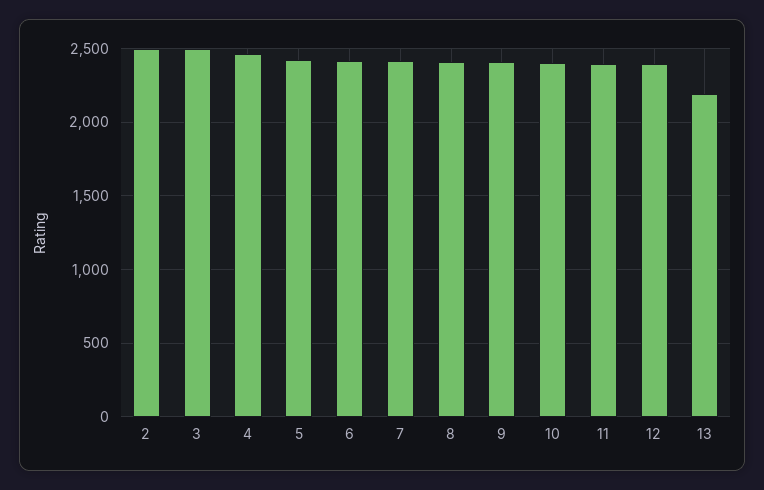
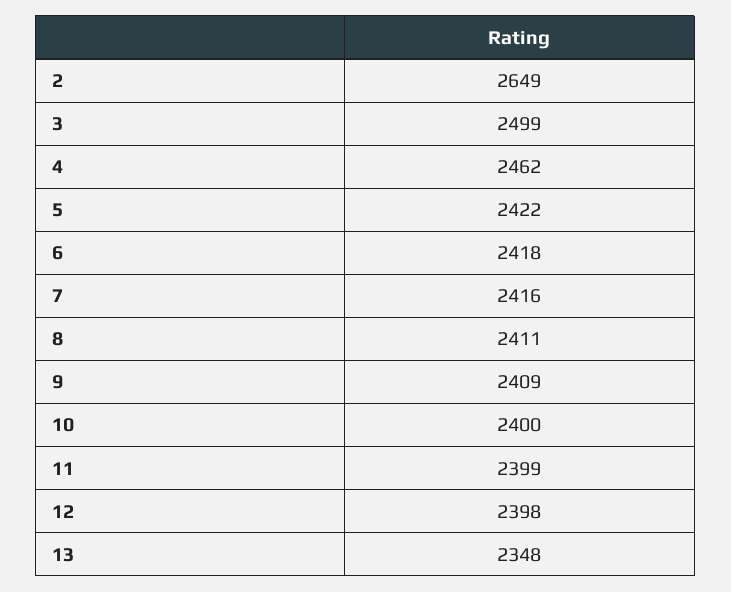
  {
-   "2": 2500,
+   "2": 2649,
    "3": 2499,
    "4": 2462,
    "5": 2422,
    "6": 2418,
    "7": 2416,
    "8": 2411,
    "9": 2409,
    "10": 2400,
    "11": 2399,
    "12": 2398,
-   "13": 2200
+   "13": 2348
  }

